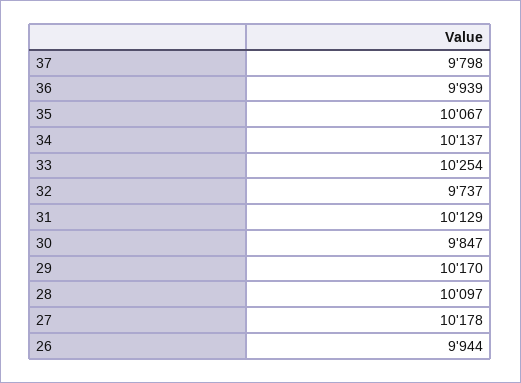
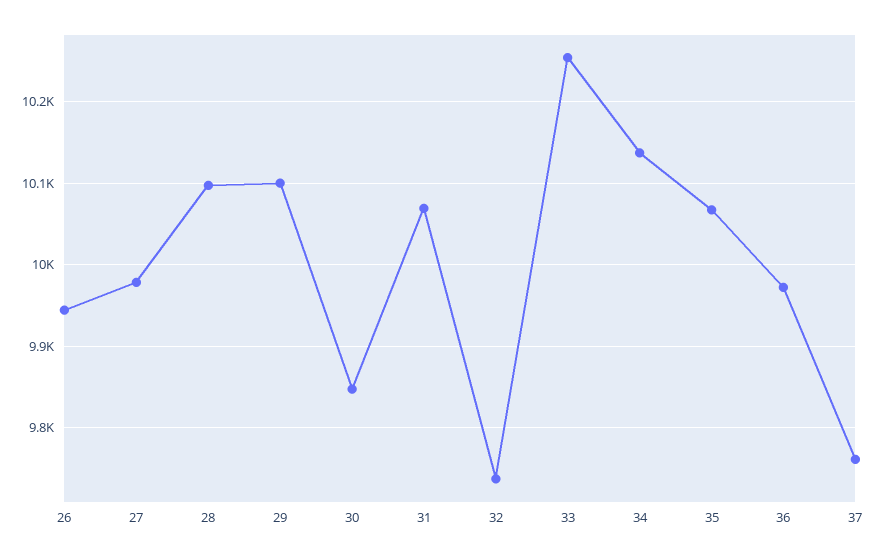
  {
-   "37": 9798,
+   "37": 9760,
-   "36": 9939,
+   "36": 9970,
    "35": 10067,
    "34": 10137,
    "33": 10254,
    "32": 9737,
-   "31": 10129,
+   "31": 10070,
    "30": 9847,
-   "29": 10170,
+   "29": 10100,
    "28": 10097,
-   "27": 10178,
+   "27": 9980,
    "26": 9944
  }

